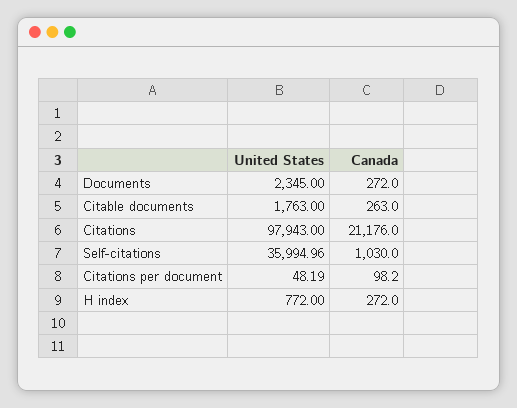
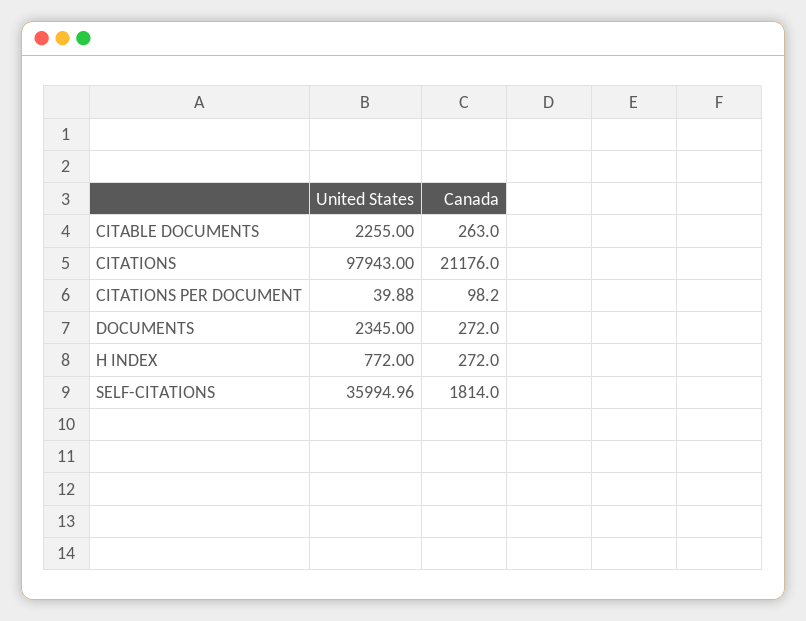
  {
    "United States": {
      "Documents": 2345,
-     "Citable documents": 1763,
+     "Citable documents": 2255,
      "Citations": 97943,
      "Self-citations": 35994.96,
-     "Citations per document": 48.19,
+     "Citations per document": 39.88,
      "H index": 772
    },
    "Canada": {
      "Documents": 272,
      "Citable documents": 263,
      "Citations": 21176,
-     "Self-citations": 1030,
+     "Self-citations": 1814,
      "Citations per document": 98.2,
      "H index": 272
    }
  }

